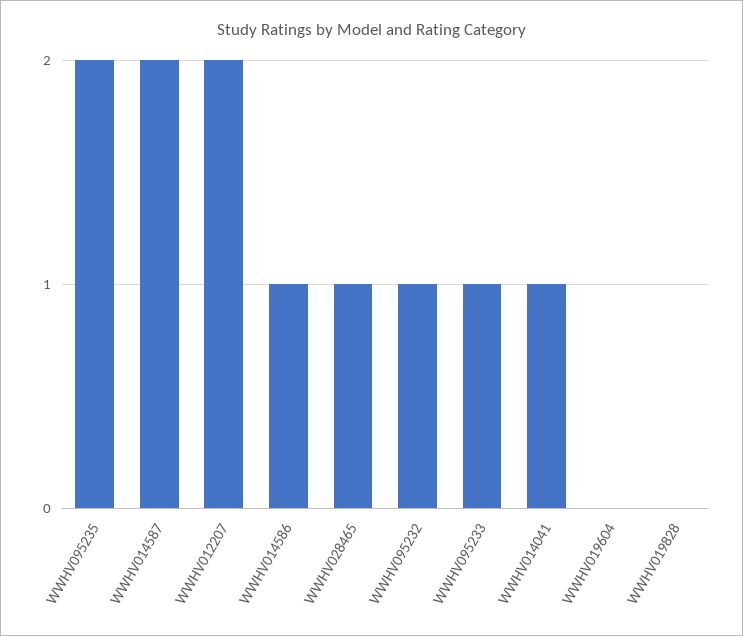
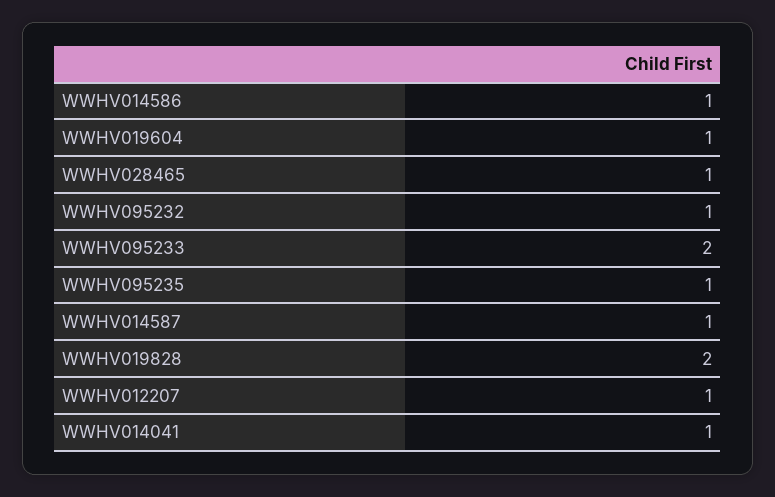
  {
-   "WWHV095235": 2,
+   "WWHV095235": 1,
-   "WWHV014587": 2,
+   "WWHV014587": 1,
-   "WWHV012207": 2,
+   "WWHV012207": 1,
    "WWHV014586": 1,
    "WWHV028465": 1,
    "WWHV095232": 1,
-   "WWHV095233": 1,
+   "WWHV095233": 2,
    "WWHV014041": 1,
-   "WWHV019604": 0,
+   "WWHV019604": 1,
-   "WWHV019828": 0
+   "WWHV019828": 2
  }

